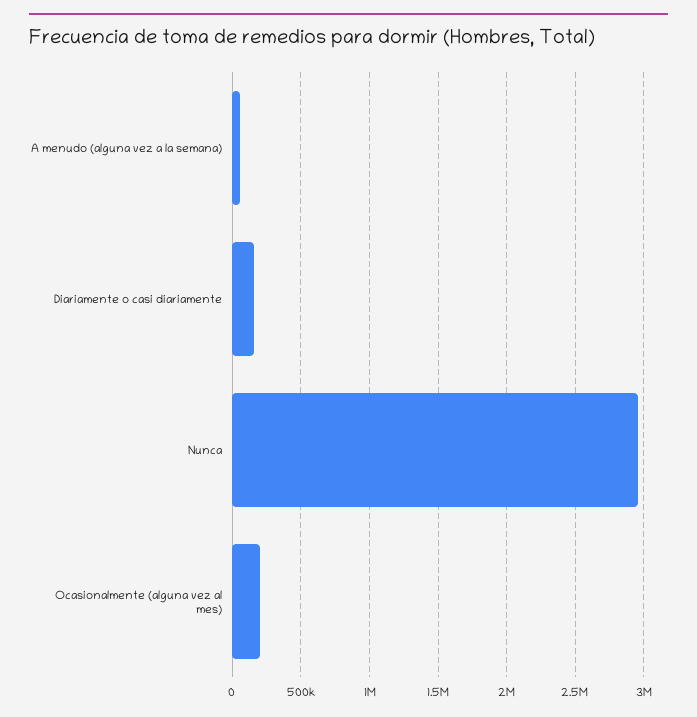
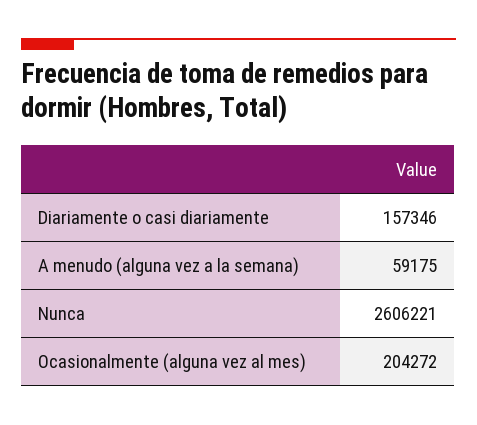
  {
    "A menudo (alguna vez a la semana)": 59175,
    "Diariamente o casi diariamente": 157346,
-   "Nunca": 2950000,
+   "Nunca": 2606221,
    "Ocasionalmente (alguna vez al mes)": 204272
  }

